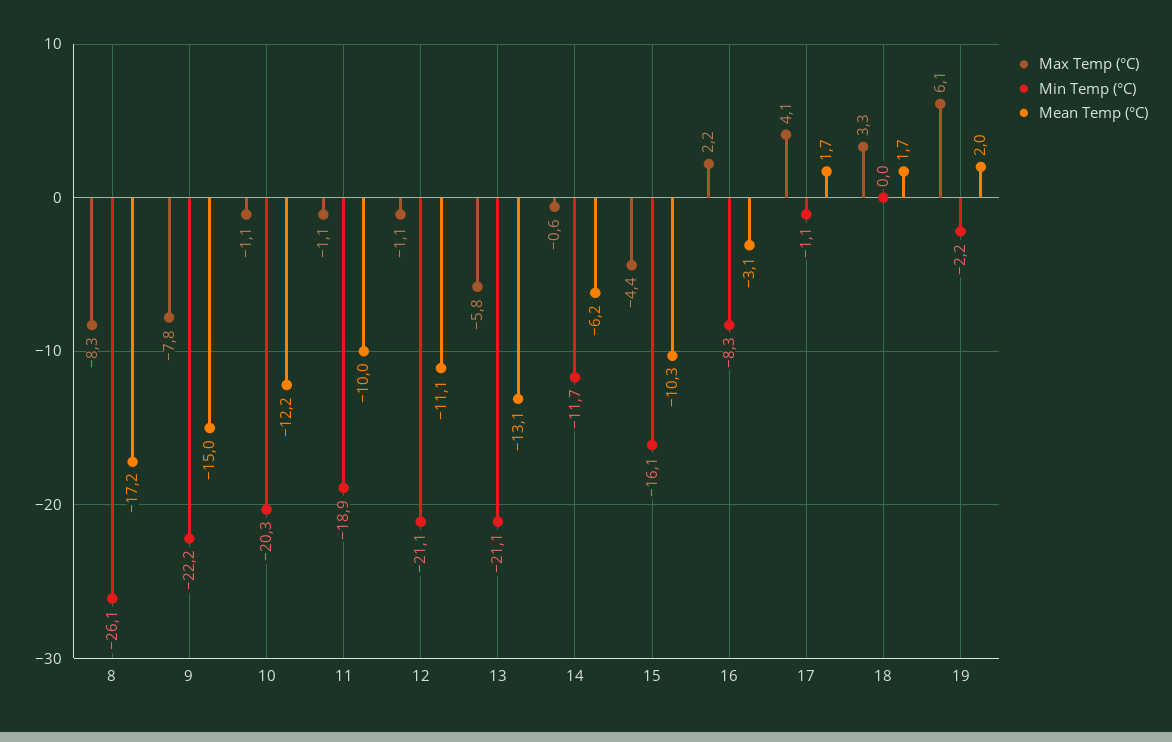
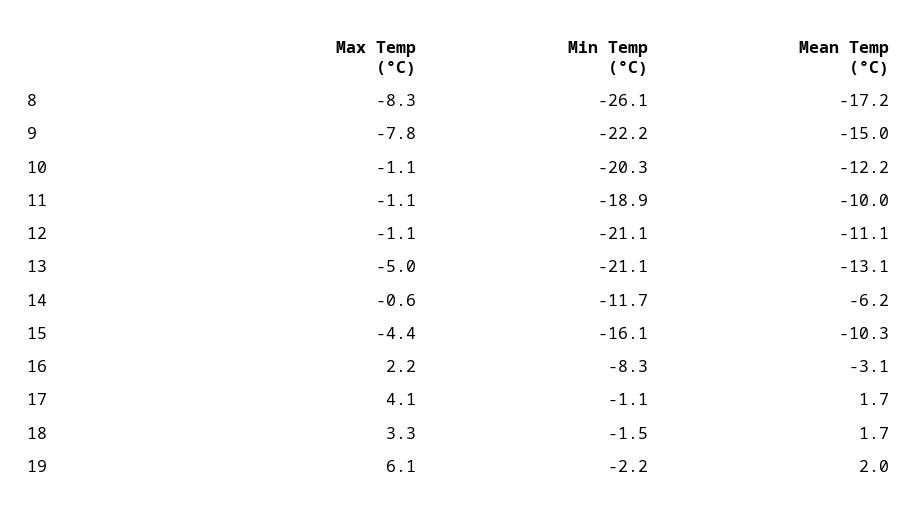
  {
    "Max Temp (°C)": {
      "8": -8.3,
      "9": -7.8,
      "10": -1.1,
      "11": -1.1,
      "12": -1.1,
-     "13": -5.8,
+     "13": -5,
      "14": -0.6,
      "15": -4.4,
      "16": 2.2,
      "17": 4.1,
      "18": 3.3,
      "19": 6.1
    },
    "Min Temp (°C)": {
      "8": -26.1,
      "9": -22.2,
      "10": -20.3,
      "11": -18.9,
      "12": -21.1,
      "13": -21.1,
      "14": -11.7,
      "15": -16.1,
      "16": -8.3,
      "17": -1.1,
-     "18": 0,
+     "18": -1.5,
      "19": -2.2
    },
    "Mean Temp (°C)": {
      "8": -17.2,
      "9": -15,
      "10": -12.2,
      "11": -10,
      "12": -11.1,
      "13": -13.1,
      "14": -6.2,
      "15": -10.3,
      "16": -3.1,
      "17": 1.7,
      "18": 1.7,
      "19": 2
    }
  }

